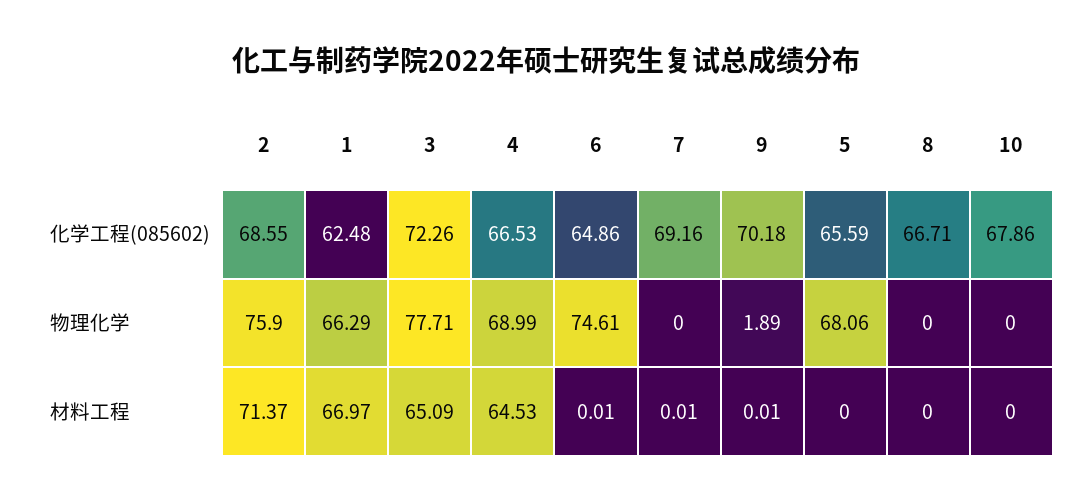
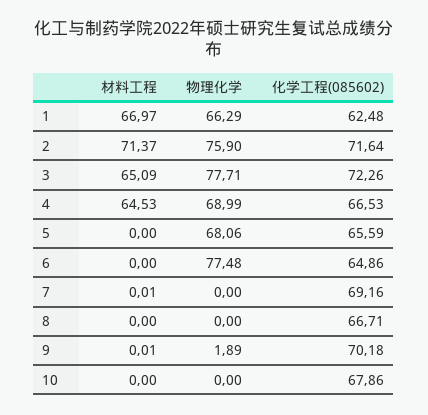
  {
    "2": {
-     "化学工程(085602)": 68.55,
+     "化学工程(085602)": 71.64,
      "物理化学": 75.9,
      "材料工程": 71.37
    },
    "1": {
      "化学工程(085602)": 62.48,
      "物理化学": 66.29,
      "材料工程": 66.97
    },
    "3": {
      "化学工程(085602)": 72.26,
      "物理化学": 77.71,
      "材料工程": 65.09
    },
    "4": {
      "化学工程(085602)": 66.53,
      "物理化学": 68.99,
      "材料工程": 64.53
    },
    "6": {
      "化学工程(085602)": 64.86,
-     "物理化学": 74.61,
+     "物理化学": 77.48,
-     "材料工程": 0.01
+     "材料工程": 0
    },
    "7": {
      "化学工程(085602)": 69.16,
      "物理化学": 0,
      "材料工程": 0.01
    },
    "9": {
      "化学工程(085602)": 70.18,
      "物理化学": 1.89,
      "材料工程": 0.01
    },
    "5": {
      "化学工程(085602)": 65.59,
      "物理化学": 68.06,
      "材料工程": 0
    },
    "8": {
      "化学工程(085602)": 66.71,
      "物理化学": 0,
      "材料工程": 0
    },
    "10": {
      "化学工程(085602)": 67.86,
      "物理化学": 0,
      "材料工程": 0
    }
  }

